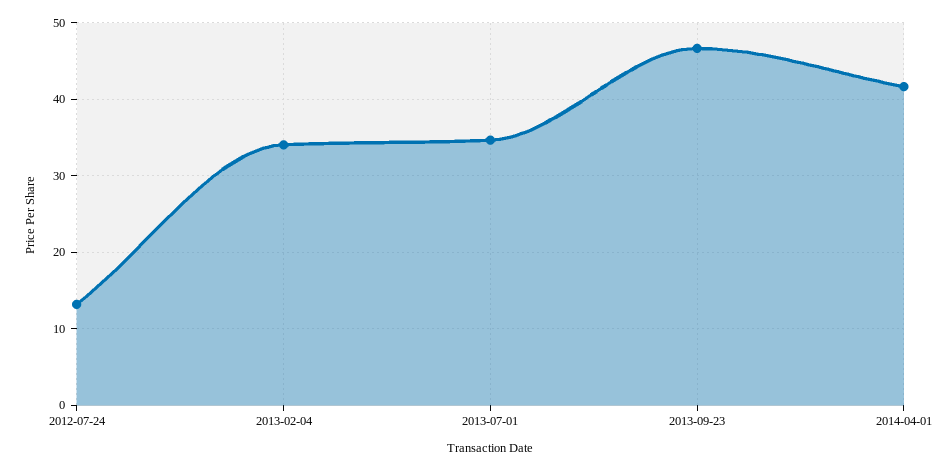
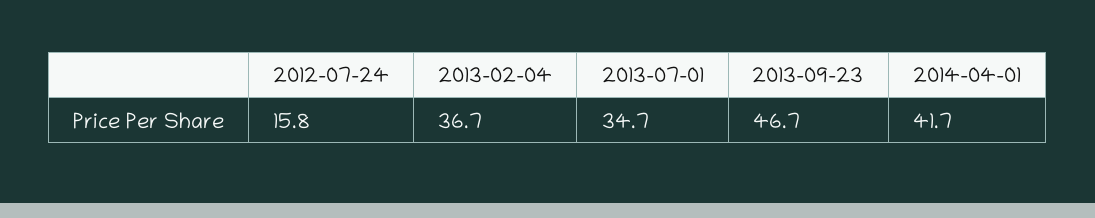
  {
-   "2012-07-24": 13,
+   "2012-07-24": 15.8,
-   "2013-02-04": 34,
+   "2013-02-04": 36.7,
    "2013-07-01": 34.7,
    "2013-09-23": 46.7,
    "2014-04-01": 41.7
  }

